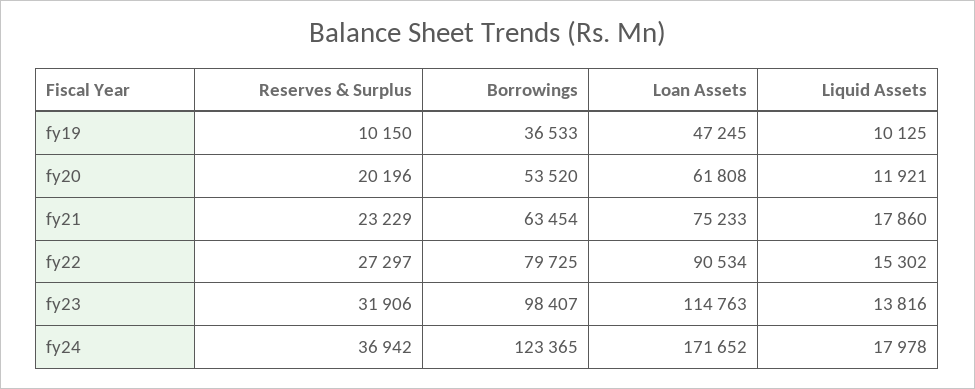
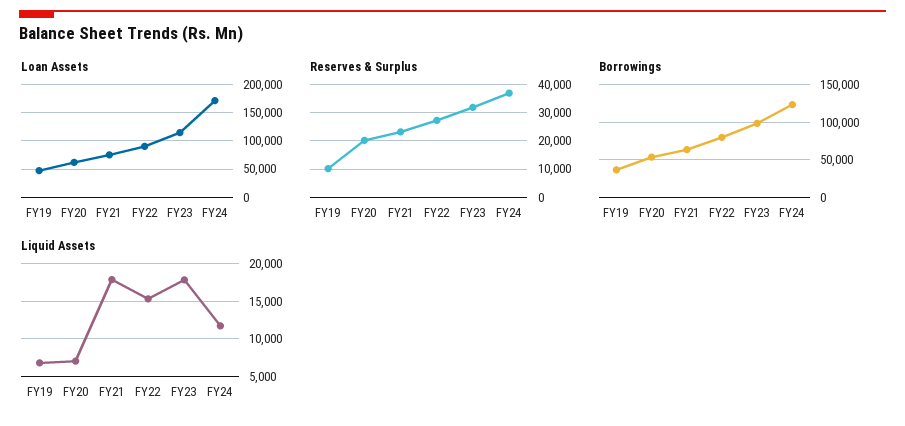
  {
    "Reserves & Surplus": {
      "fy19": 10150,
      "fy20": 20196,
      "fy21": 23229,
      "fy22": 27297,
      "fy23": 31906,
      "fy24": 36942
    },
    "Borrowings": {
      "fy19": 36533,
      "fy20": 53520,
      "fy21": 63454,
      "fy22": 79725,
      "fy23": 98407,
      "fy24": 123365
    },
    "Loan Assets": {
      "fy19": 47245,
      "fy20": 61808,
      "fy21": 75233,
      "fy22": 90534,
      "fy23": 114763,
      "fy24": 171652
    },
    "Liquid Assets": {
-     "fy19": 10125,
+     "fy19": 7000,
-     "fy20": 11921,
+     "fy20": 7000,
      "fy21": 17860,
      "fy22": 15302,
-     "fy23": 13816,
+     "fy23": 18000,
-     "fy24": 17978
+     "fy24": 12000
    }
  }

